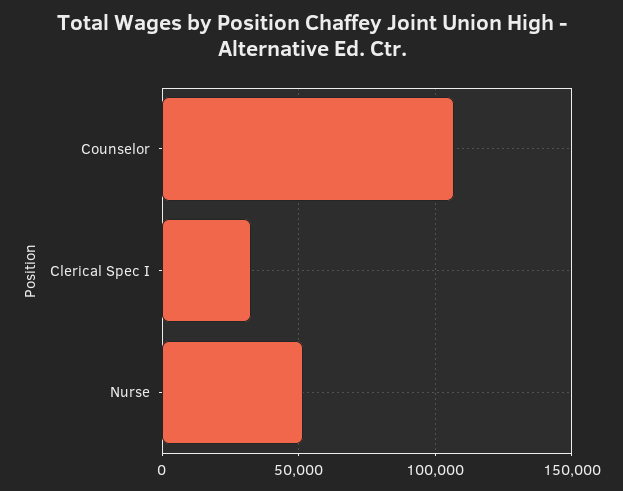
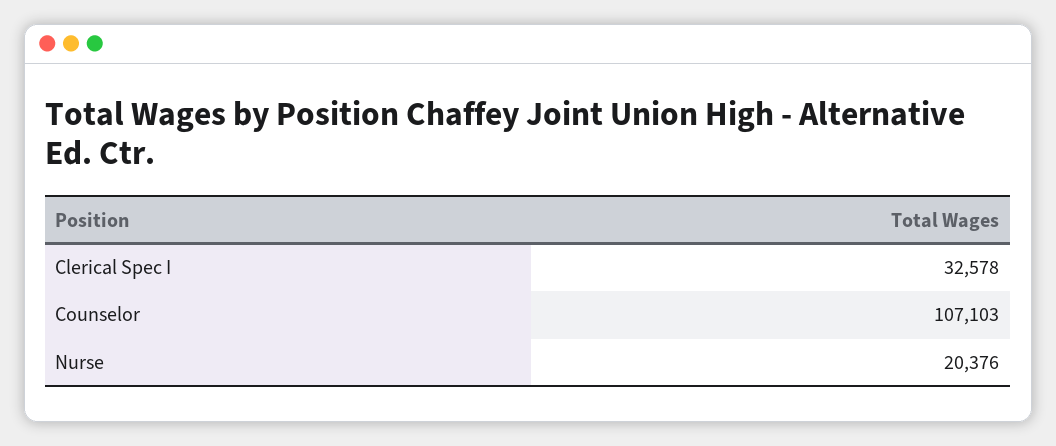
  {
    "Counselor": 107103,
    "Clerical Spec I": 32578,
-   "Nurse": 50000
+   "Nurse": 20376
  }

